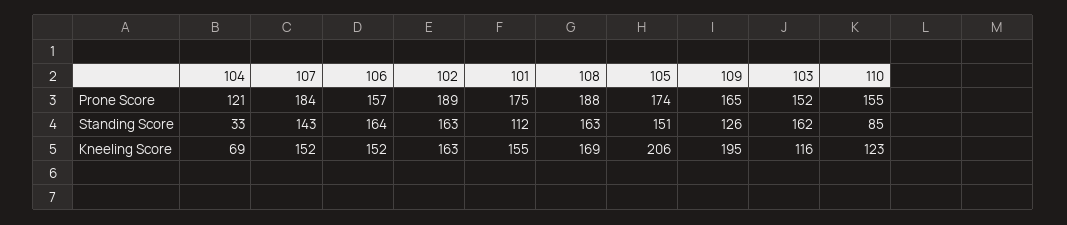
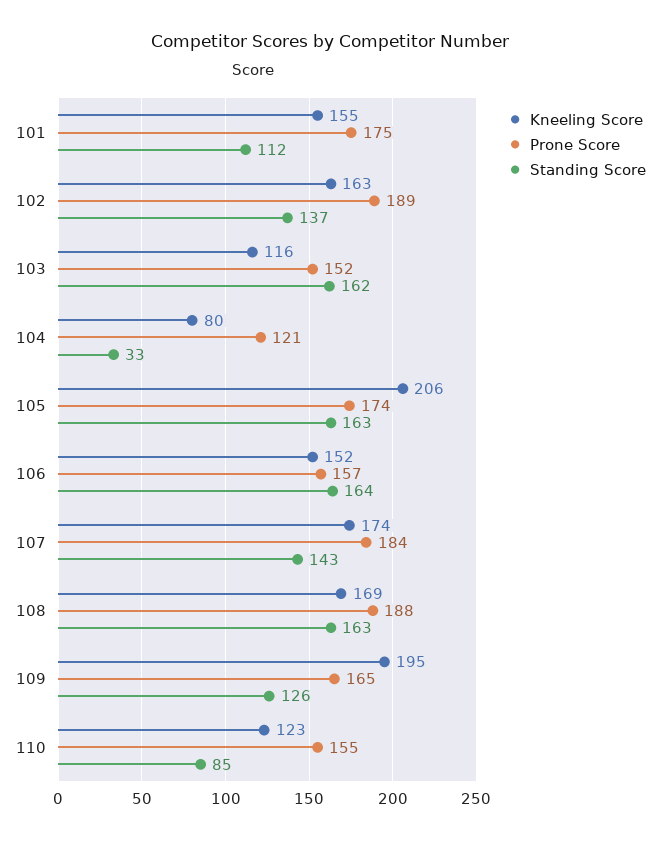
  {
    "Prone Score": {
      "104": 121,
      "107": 184,
      "106": 157,
      "102": 189,
      "101": 175,
      "108": 188,
      "105": 174,
      "109": 165,
      "103": 152,
      "110": 155
    },
    "Standing Score": {
      "104": 33,
      "107": 143,
      "106": 164,
-     "102": 163,
+     "102": 137,
      "101": 112,
      "108": 163,
-     "105": 151,
+     "105": 163,
      "109": 126,
      "103": 162,
      "110": 85
    },
    "Kneeling Score": {
-     "104": 69,
+     "104": 80,
-     "107": 152,
+     "107": 174,
      "106": 152,
      "102": 163,
      "101": 155,
      "108": 169,
      "105": 206,
      "109": 195,
      "103": 116,
      "110": 123
    }
  }

